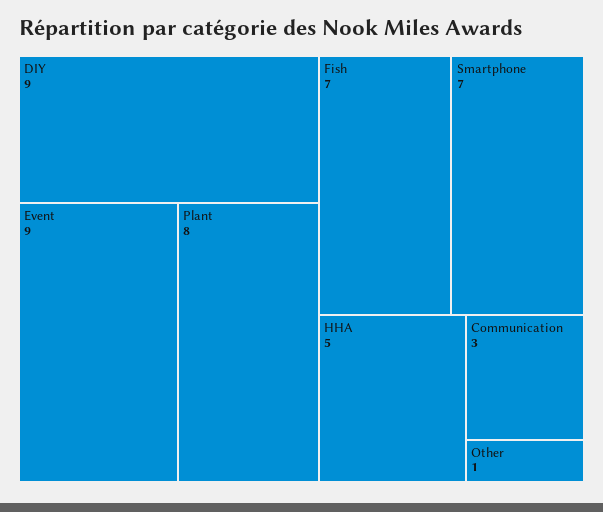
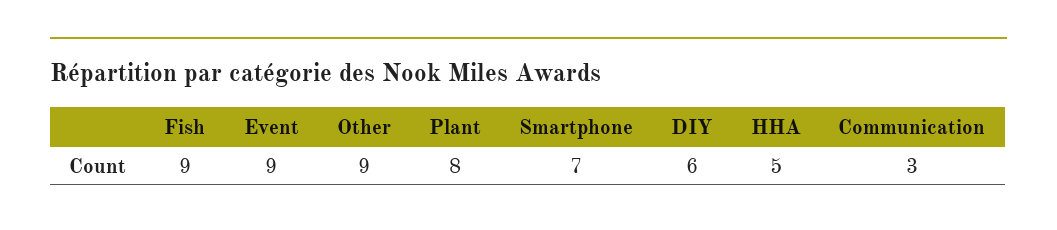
  {
-   "DIY": 9,
+   "DIY": 6,
    "Event": 9,
    "Plant": 8,
-   "Fish": 7,
+   "Fish": 9,
    "Smartphone": 7,
    "HHA": 5,
    "Communication": 3,
-   "Other": 1
+   "Other": 9
  }

